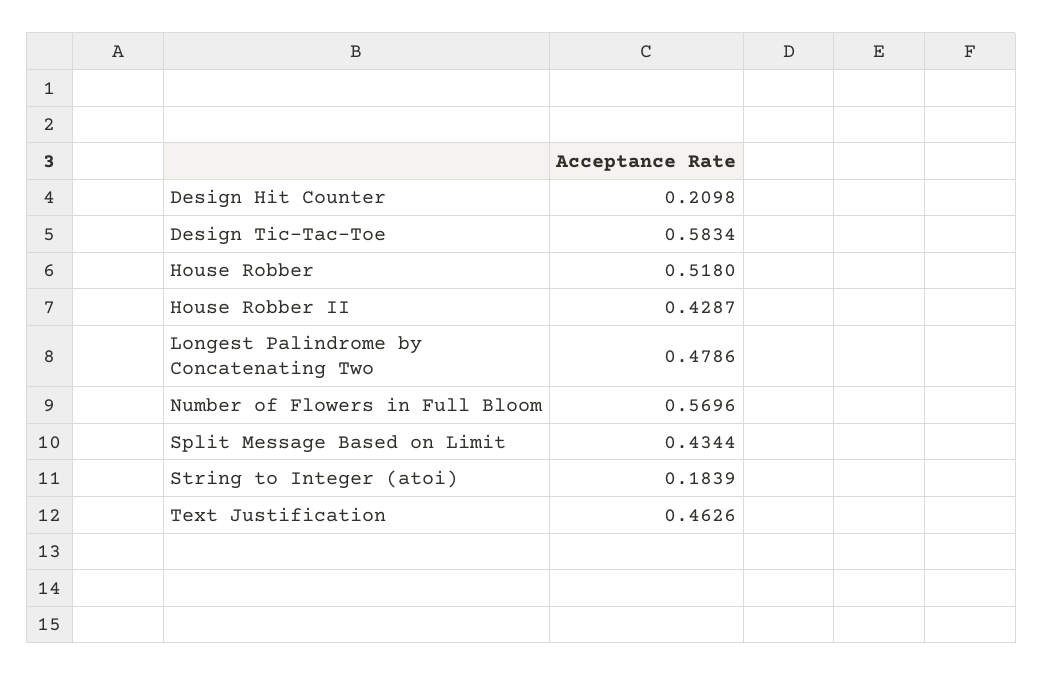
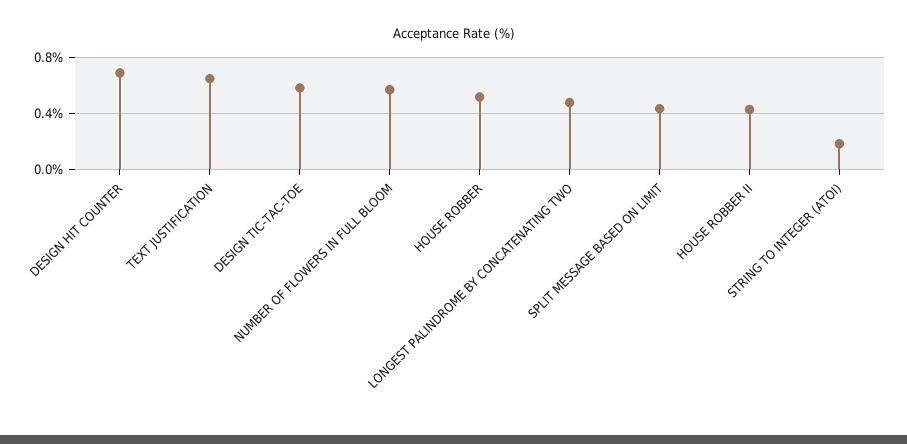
  {
-   "Design Hit Counter": 0.2098,
+   "Design Hit Counter": 0.7,
    "Design Tic-Tac-Toe": 0.5834,
    "House Robber": 0.518,
    "House Robber II": 0.4287,
    "Longest Palindrome by Concatenating Two": 0.4786,
    "Number of Flowers in Full Bloom": 0.5696,
    "Split Message Based on Limit": 0.4344,
    "String to Integer (atoi)": 0.1839,
-   "Text Justification": 0.4626
+   "Text Justification": 0.65
  }

